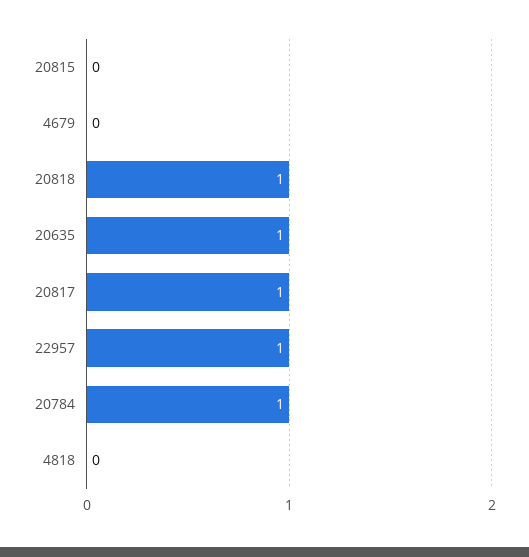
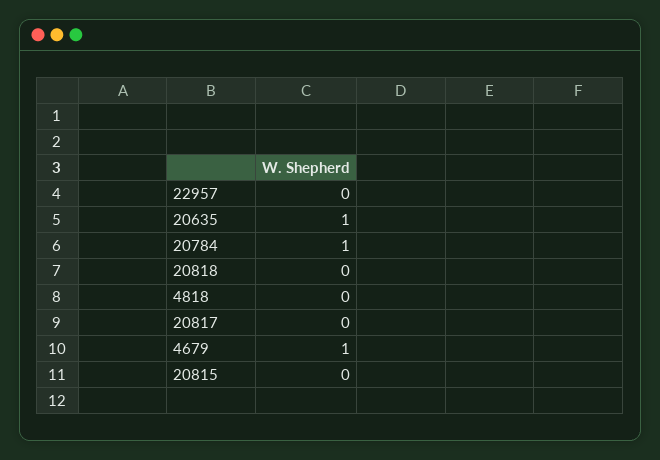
  {
    "20815": 0,
-   "4679": 0,
+   "4679": 1,
-   "20818": 1,
+   "20818": 0,
    "20635": 1,
-   "20817": 1,
+   "20817": 0,
-   "22957": 1,
+   "22957": 0,
    "20784": 1,
    "4818": 0
  }

